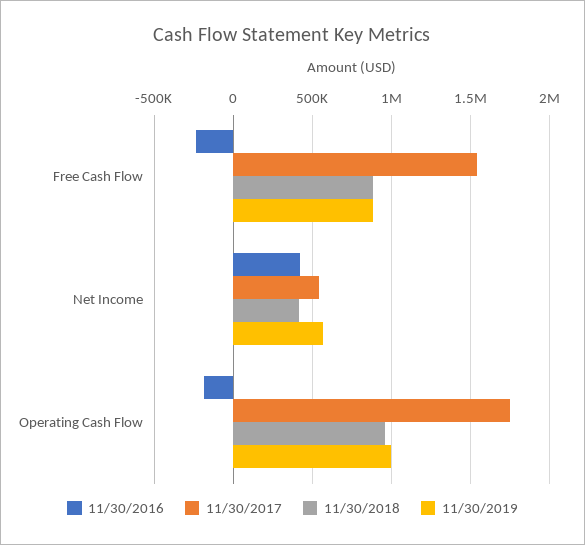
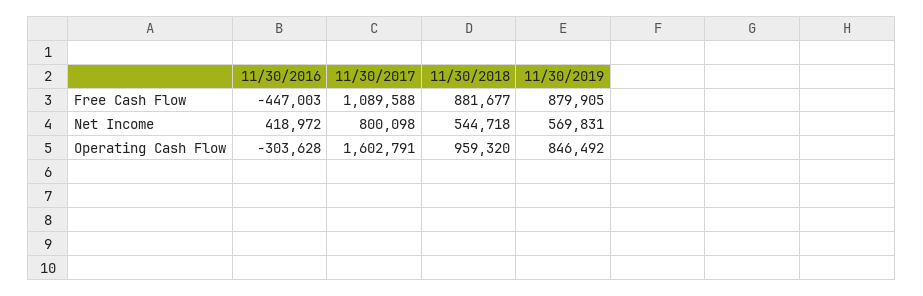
  {
    "11/30/2016": {
-     "Free Cash Flow": -250000,
+     "Free Cash Flow": -447003,
      "Net Income": 418972,
-     "Operating Cash Flow": -200000
+     "Operating Cash Flow": -303628
    },
    "11/30/2017": {
-     "Free Cash Flow": 1550000,
+     "Free Cash Flow": 1089588,
-     "Net Income": 550000,
+     "Net Income": 800098,
-     "Operating Cash Flow": 1750000
+     "Operating Cash Flow": 1602791
    },
    "11/30/2018": {
      "Free Cash Flow": 881677,
-     "Net Income": 400000,
+     "Net Income": 544718,
      "Operating Cash Flow": 959320
    },
    "11/30/2019": {
      "Free Cash Flow": 879905,
      "Net Income": 569831,
-     "Operating Cash Flow": 1000000
+     "Operating Cash Flow": 846492
    }
  }

